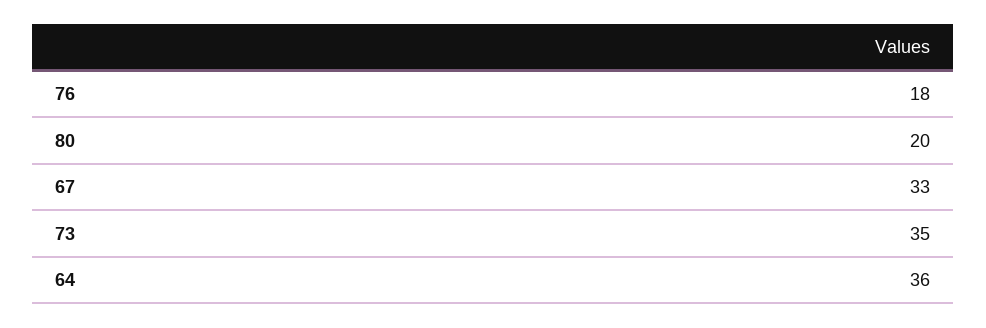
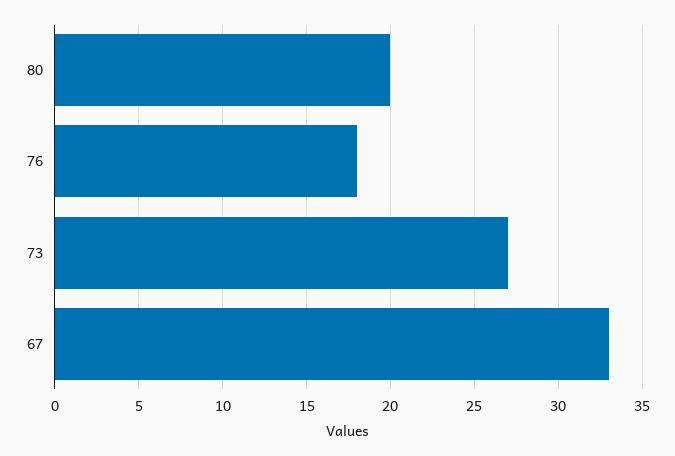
  {
    "76": 18,
    "80": 20,
    "67": 33,
-   "73": 35,
+   "73": 27
-   "64": 36
  }

